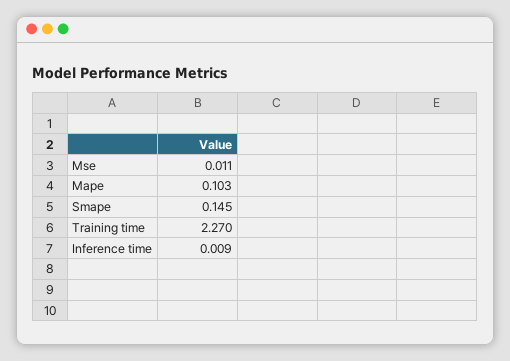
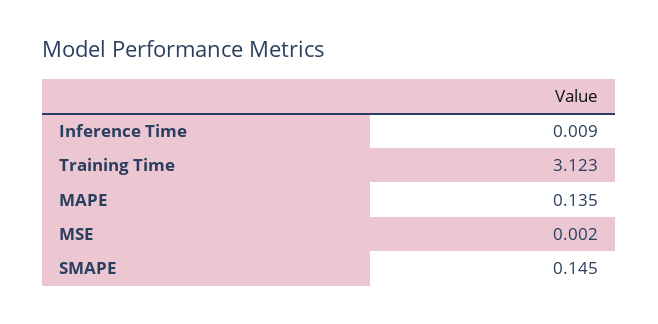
  {
-   "Mse": 0.011,
+   "Mse": 0.002,
-   "Mape": 0.103,
+   "Mape": 0.135,
    "Smape": 0.145,
-   "Training time": 2.27,
+   "Training time": 3.123,
    "Inference time": 0.009
  }

